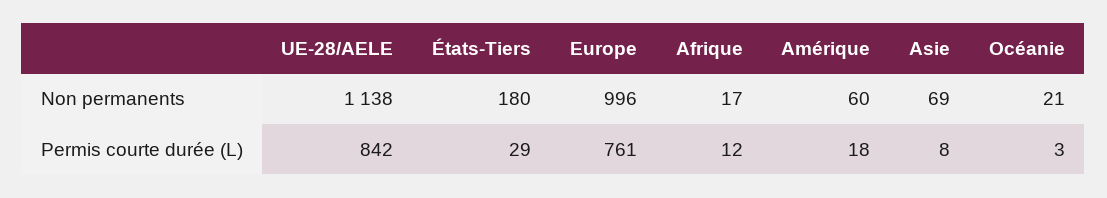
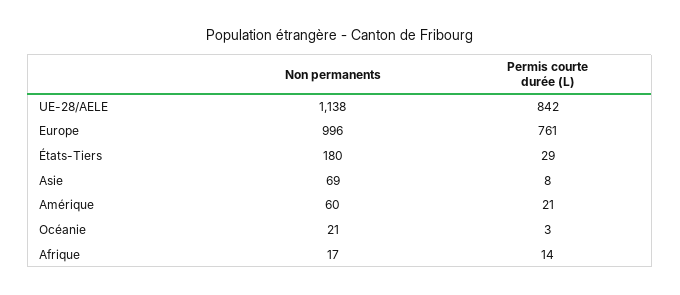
  {
    "UE-28/AELE": {
      "Non permanents": 1138,
      "Permis courte durée (L)": 842
    },
    "États-Tiers": {
      "Non permanents": 180,
      "Permis courte durée (L)": 29
    },
    "Europe": {
      "Non permanents": 996,
      "Permis courte durée (L)": 761
    },
    "Afrique": {
      "Non permanents": 17,
-     "Permis courte durée (L)": 12
+     "Permis courte durée (L)": 14
    },
    "Amérique": {
      "Non permanents": 60,
-     "Permis courte durée (L)": 18
+     "Permis courte durée (L)": 21
    },
    "Asie": {
      "Non permanents": 69,
      "Permis courte durée (L)": 8
    },
    "Océanie": {
      "Non permanents": 21,
      "Permis courte durée (L)": 3
    }
  }

